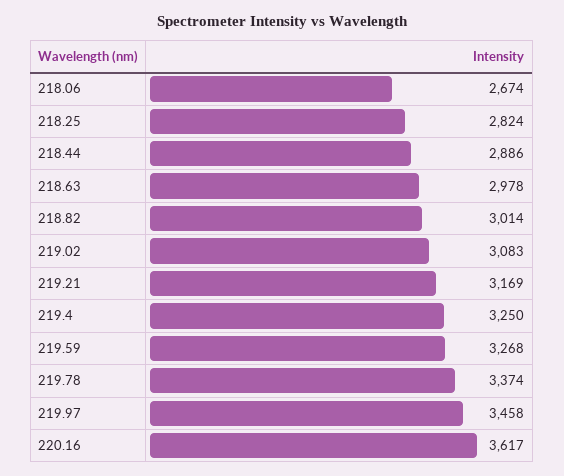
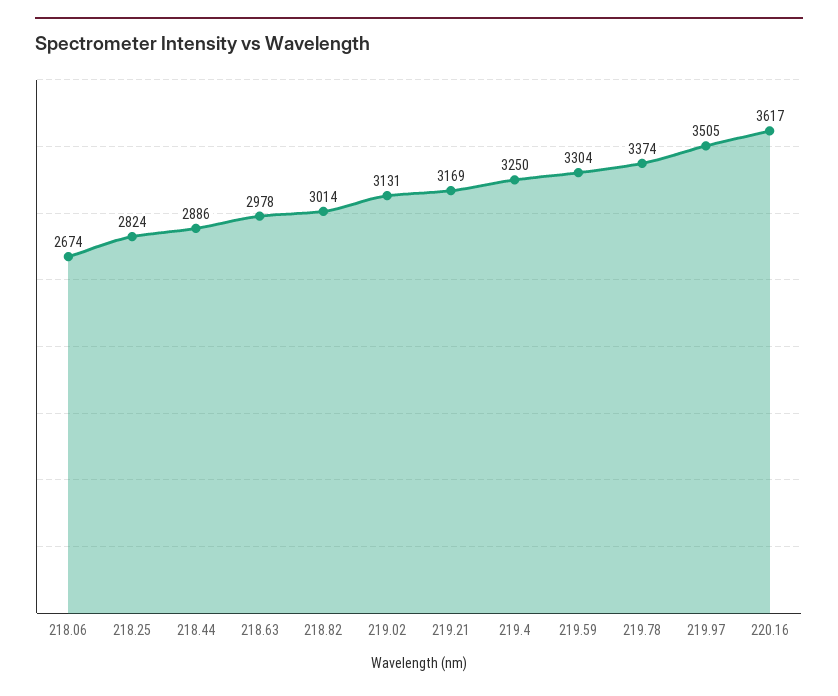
  {
    "218.06": 2674,
    "218.25": 2824,
    "218.44": 2886,
    "218.63": 2978,
    "218.82": 3014,
-   "219.02": 3083,
+   "219.02": 3131,
    "219.21": 3169,
    "219.4": 3250,
-   "219.59": 3268,
+   "219.59": 3304,
    "219.78": 3374,
-   "219.97": 3458,
+   "219.97": 3505,
    "220.16": 3617
  }

